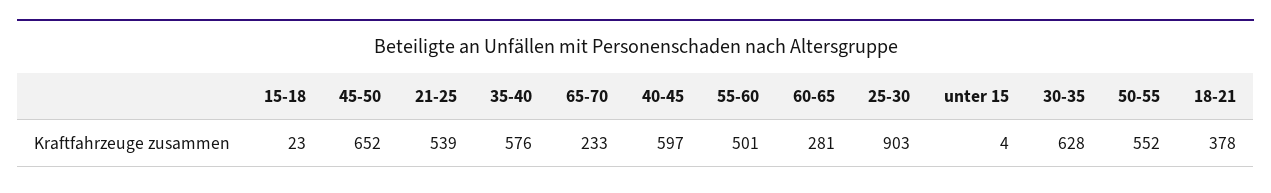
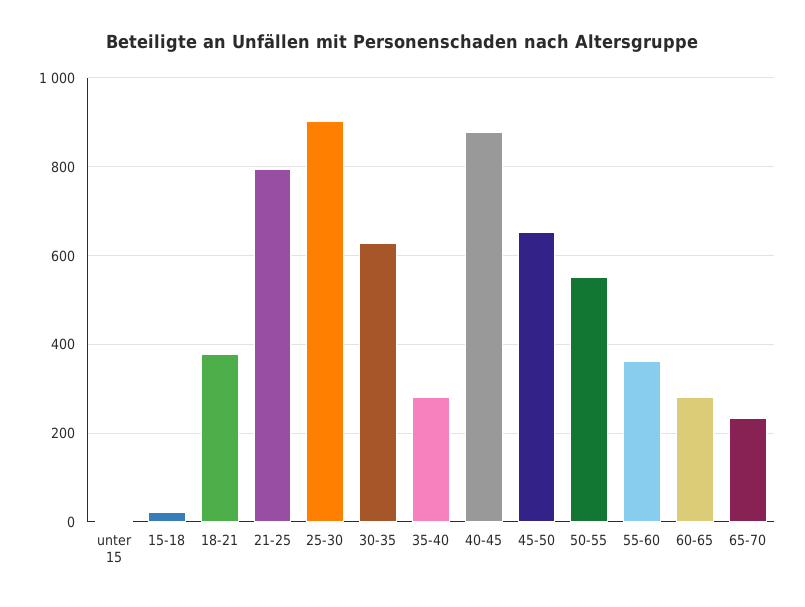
  {
    "15-18": 23,
    "45-50": 652,
-   "21-25": 539,
+   "21-25": 800,
-   "35-40": 576,
+   "35-40": 280,
    "65-70": 233,
-   "40-45": 597,
+   "40-45": 880,
-   "55-60": 501,
+   "55-60": 360,
    "60-65": 281,
    "25-30": 903,
    "unter 15": 4,
    "30-35": 628,
    "50-55": 552,
    "18-21": 378
  }

